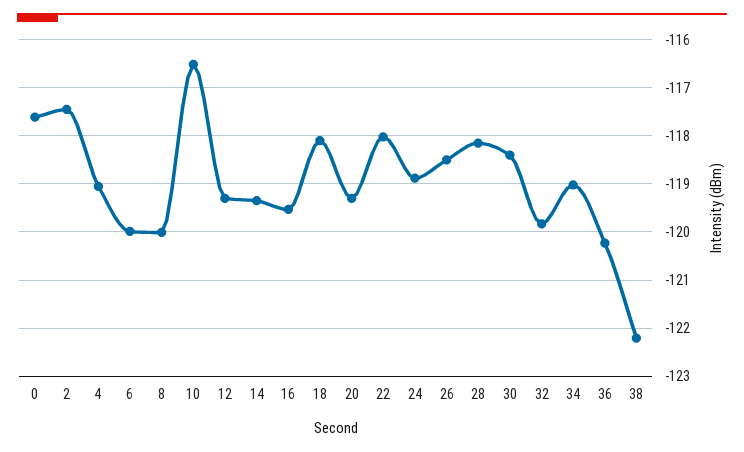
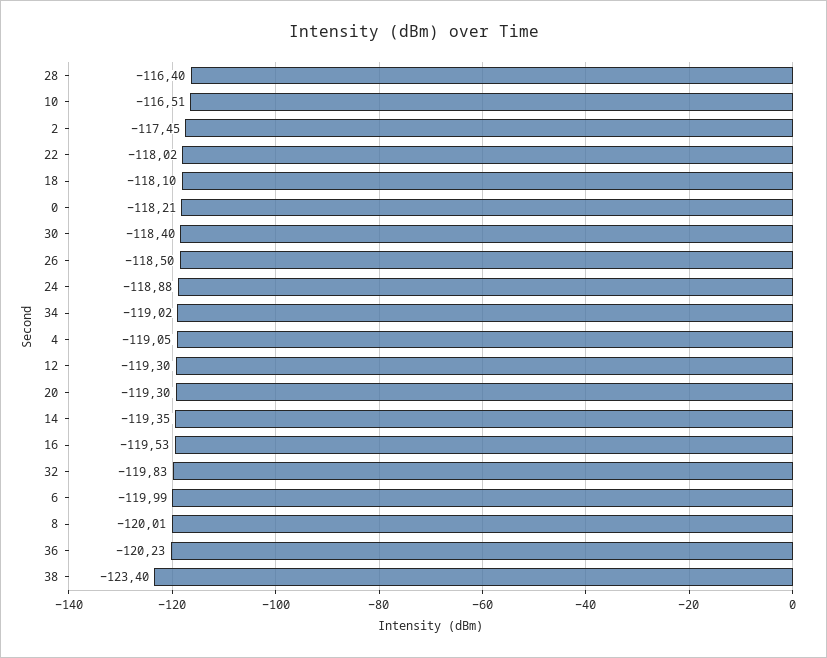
  {
-   "0": -117.6,
+   "0": -118.21,
    "2": -117.45,
    "4": -119.05,
    "6": -119.99,
    "8": -120.01,
    "10": -116.51,
    "12": -119.3,
    "14": -119.35,
    "16": -119.53,
    "18": -118.1,
    "20": -119.3,
    "22": -118.02,
    "24": -118.88,
    "26": -118.5,
-   "28": -118.2,
+   "28": -116.4,
    "30": -118.4,
    "32": -119.83,
    "34": -119.02,
    "36": -120.23,
-   "38": -122.2
+   "38": -123.4
  }

